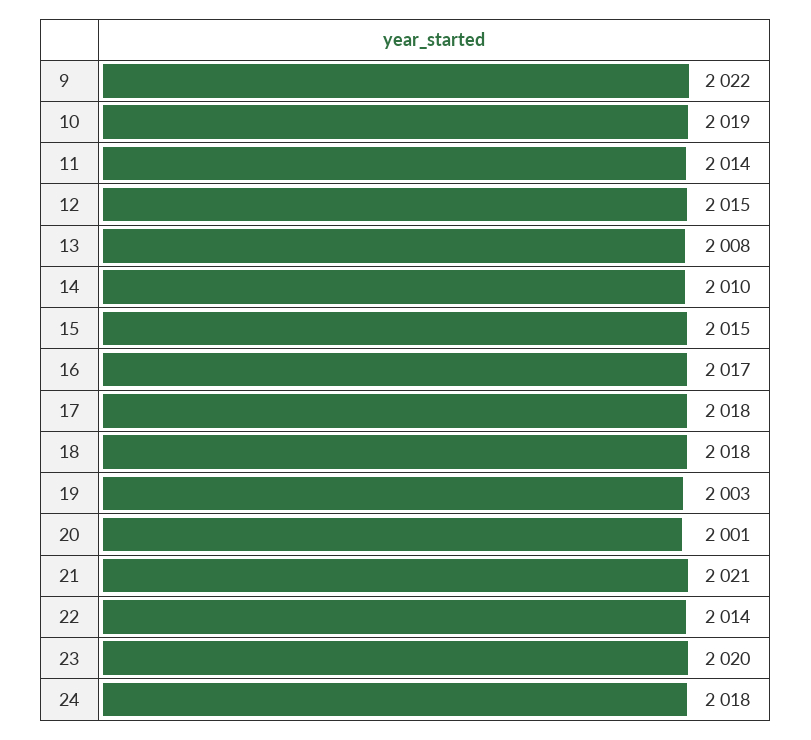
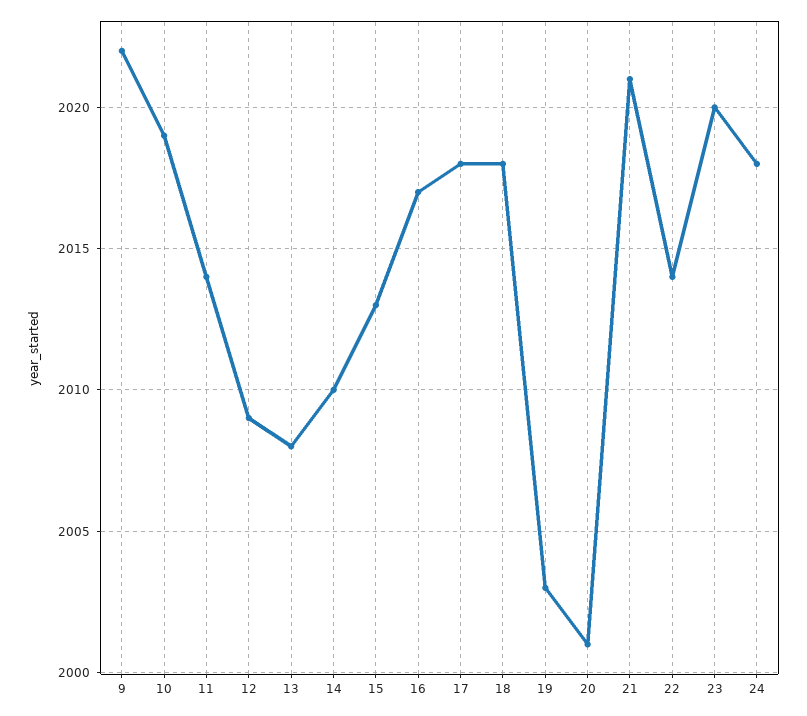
  {
    "9": 2022,
    "10": 2019,
    "11": 2014,
-   "12": 2015,
+   "12": 2009,
    "13": 2008,
    "14": 2010,
-   "15": 2015,
+   "15": 2013,
    "16": 2017,
    "17": 2018,
    "18": 2018,
    "19": 2003,
    "20": 2001,
    "21": 2021,
    "22": 2014,
    "23": 2020,
    "24": 2018
  }

